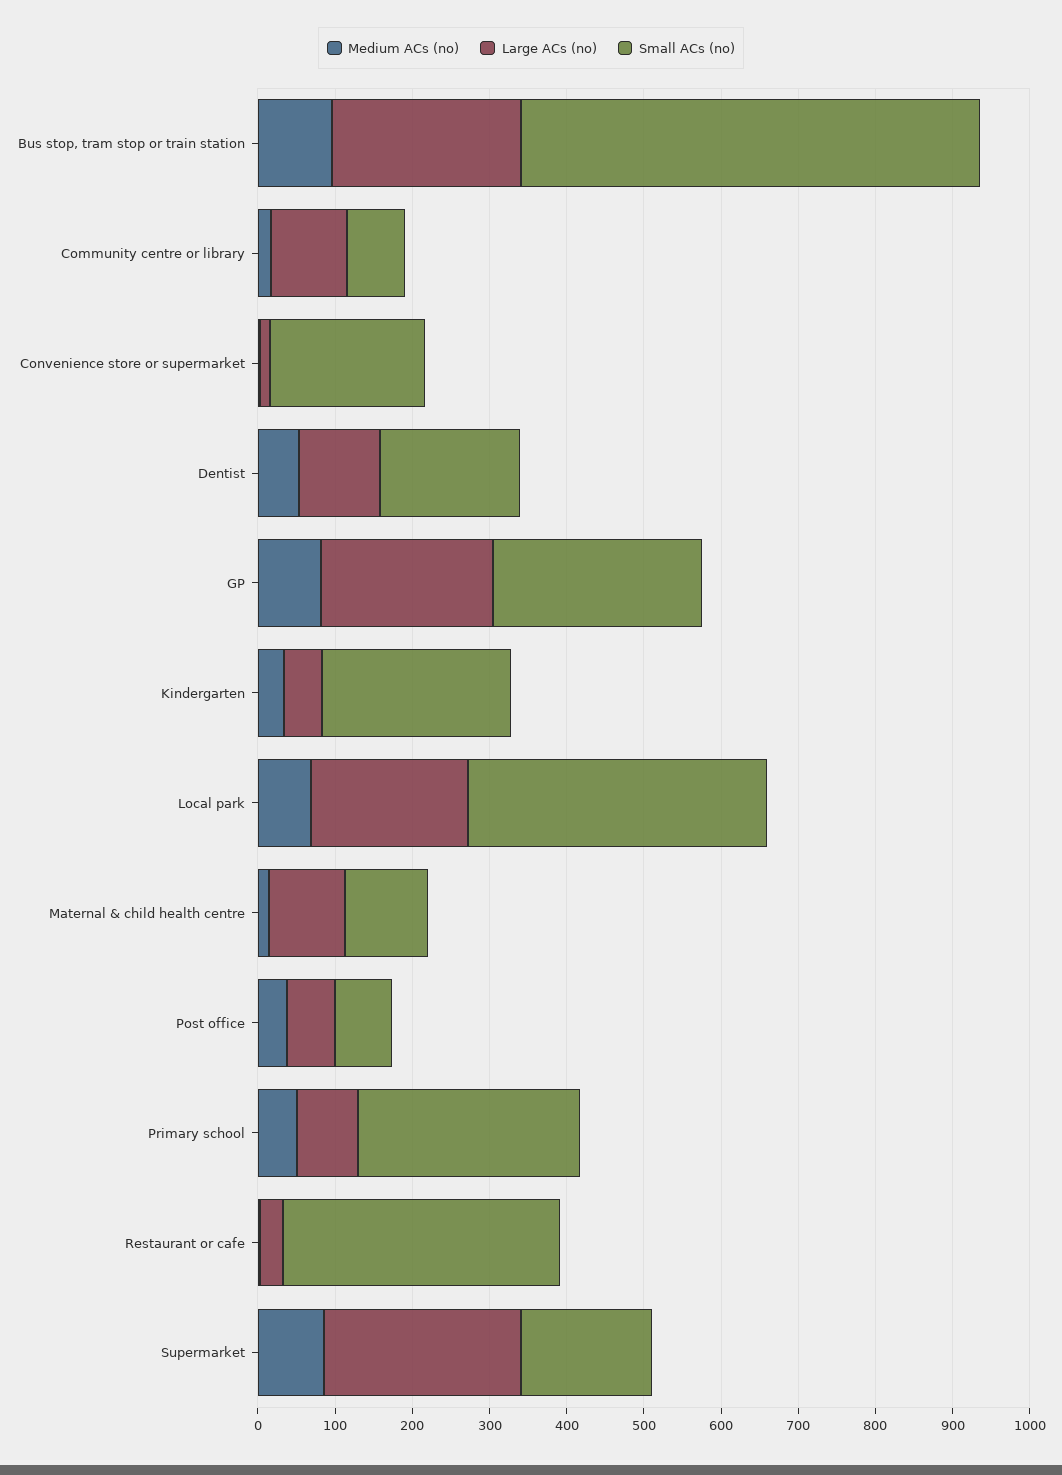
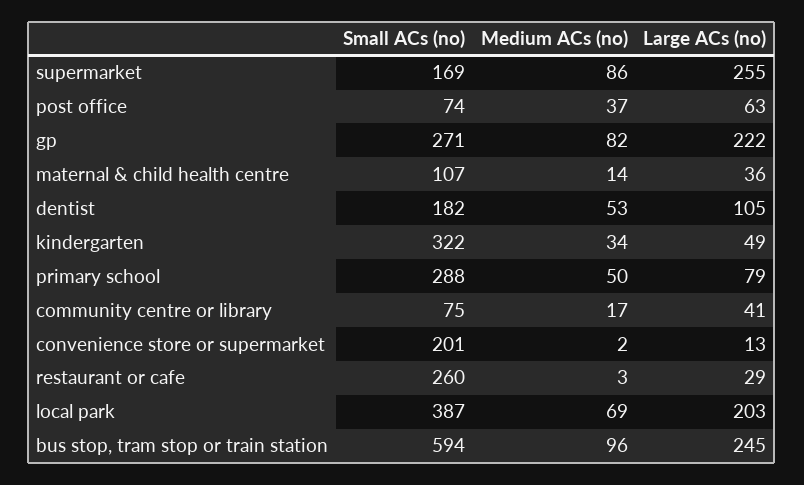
  {
    "Medium ACs (no)": {
      "Bus stop, tram stop or train station": 96,
      "Community centre or library": 17,
      "Convenience store or supermarket": 2,
      "Dentist": 53,
      "GP": 82,
      "Kindergarten": 34,
      "Local park": 69,
      "Maternal & child health centre": 14,
      "Post office": 37,
      "Primary school": 50,
      "Restaurant or cafe": 3,
      "Supermarket": 86
    },
    "Large ACs (no)": {
      "Bus stop, tram stop or train station": 245,
-     "Community centre or library": 100,
+     "Community centre or library": 41,
      "Convenience store or supermarket": 13,
      "Dentist": 105,
      "GP": 222,
      "Kindergarten": 49,
      "Local park": 203,
-     "Maternal & child health centre": 100,
+     "Maternal & child health centre": 36,
      "Post office": 63,
      "Primary school": 79,
      "Restaurant or cafe": 29,
      "Supermarket": 255
    },
    "Small ACs (no)": {
      "Bus stop, tram stop or train station": 594,
      "Community centre or library": 75,
      "Convenience store or supermarket": 201,
      "Dentist": 182,
      "GP": 271,
-     "Kindergarten": 240,
+     "Kindergarten": 322,
      "Local park": 387,
      "Maternal & child health centre": 107,
      "Post office": 74,
      "Primary school": 288,
-     "Restaurant or cafe": 360,
+     "Restaurant or cafe": 260,
      "Supermarket": 169
    }
  }

